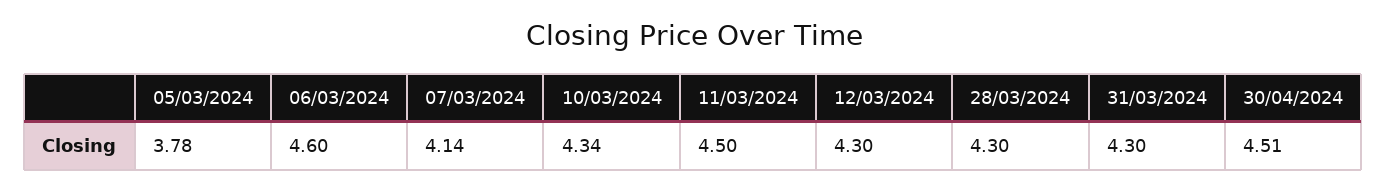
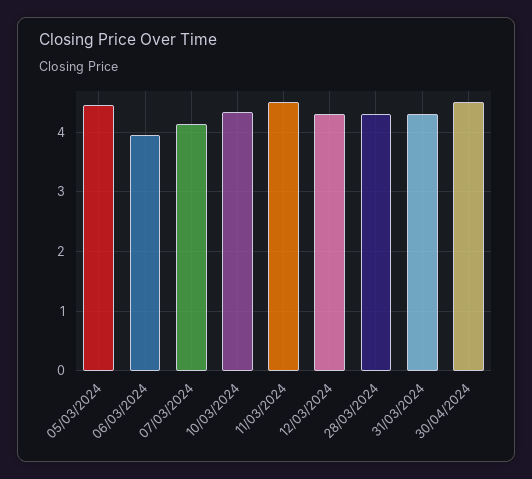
  {
-   "05/03/2024": 3.78,
+   "05/03/2024": 4.4,
-   "06/03/2024": 4.6,
+   "06/03/2024": 4,
    "07/03/2024": 4.14,
    "10/03/2024": 4.34,
    "11/03/2024": 4.5,
    "12/03/2024": 4.3,
    "28/03/2024": 4.3,
    "31/03/2024": 4.3,
    "30/04/2024": 4.51
  }

